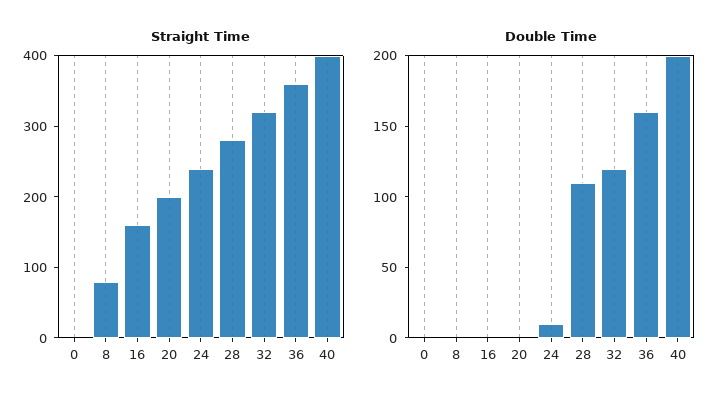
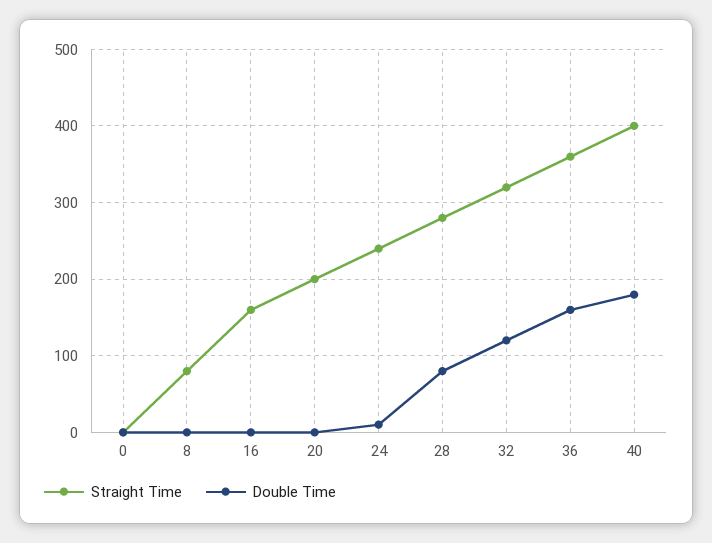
  {
    "Straight Time": {
      "0": 0,
      "8": 80,
      "16": 160,
      "20": 200,
      "24": 240,
      "28": 280,
      "32": 320,
      "36": 360,
      "40": 400
    },
    "Double Time": {
      "0": 0,
      "8": 0,
      "16": 0,
      "20": 0,
      "24": 10,
-     "28": 110,
+     "28": 80,
      "32": 120,
      "36": 160,
-     "40": 200
+     "40": 180
    }
  }

